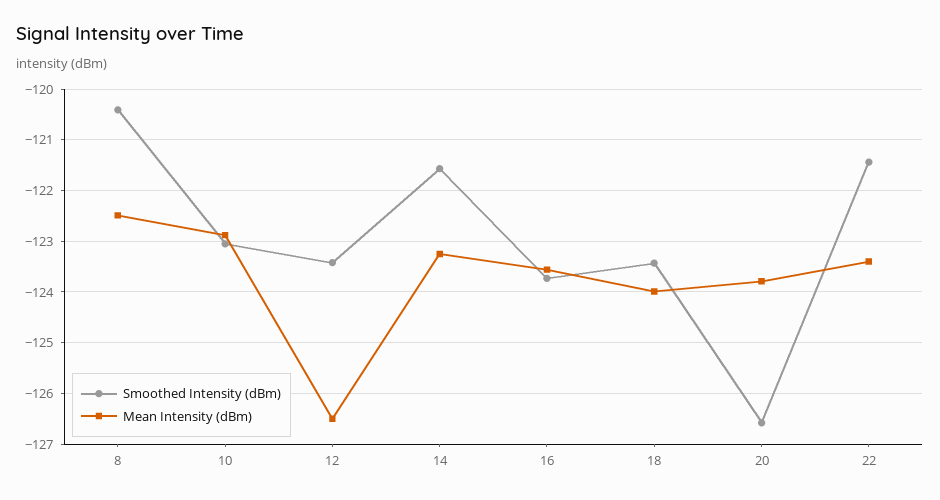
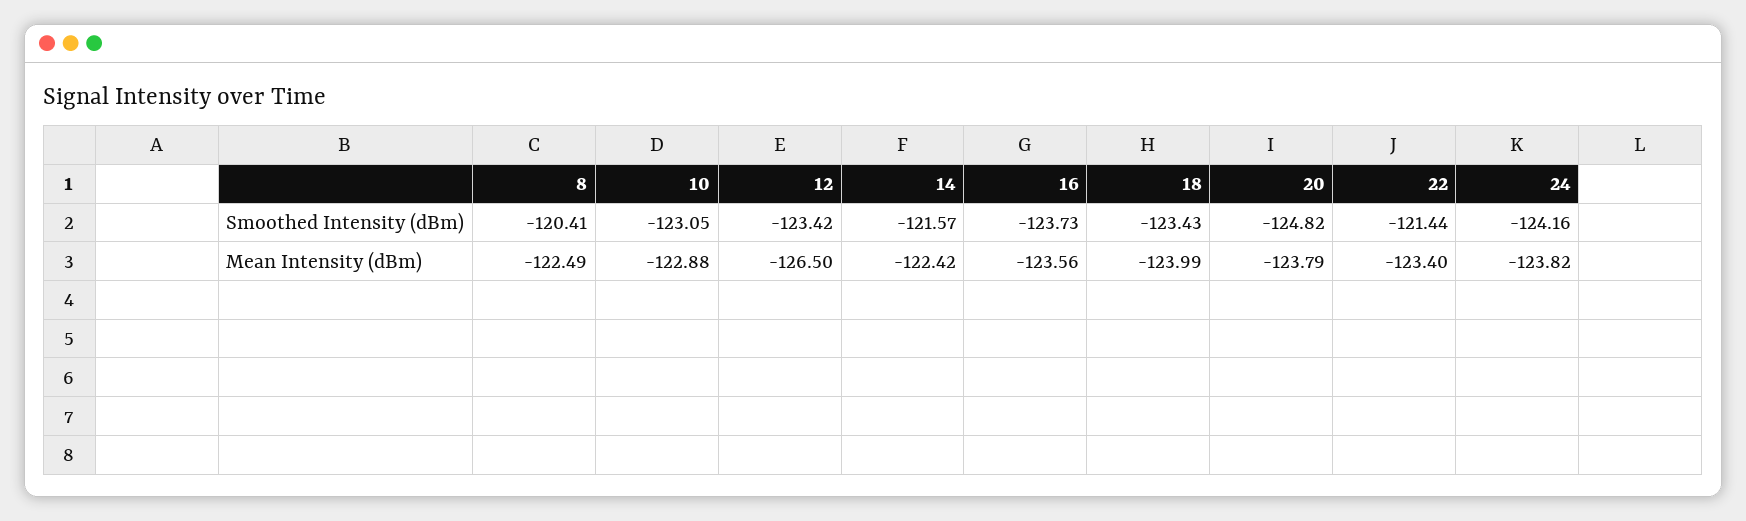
  {
    "Smoothed Intensity (dBm)": {
      "8": -120.41,
      "10": -123.05,
      "12": -123.42,
      "14": -121.57,
      "16": -123.73,
      "18": -123.43,
-     "20": -126.6,
+     "20": -124.82,
-     "22": -121.44
+     "22": -121.44,
+     "24": -124.16
    },
    "Mean Intensity (dBm)": {
      "8": -122.49,
      "10": -122.88,
      "12": -126.5,
-     "14": -123.2,
+     "14": -122.42,
      "16": -123.56,
      "18": -123.99,
      "20": -123.79,
-     "22": -123.4
+     "22": -123.4,
+     "24": -123.82
    }
  }

